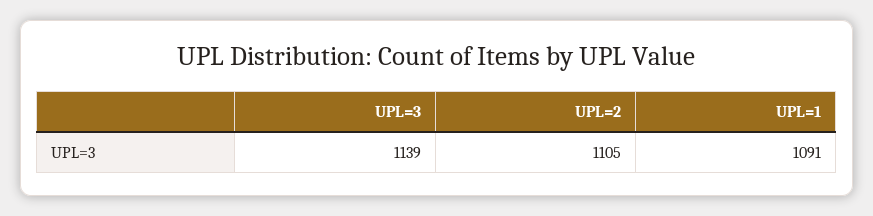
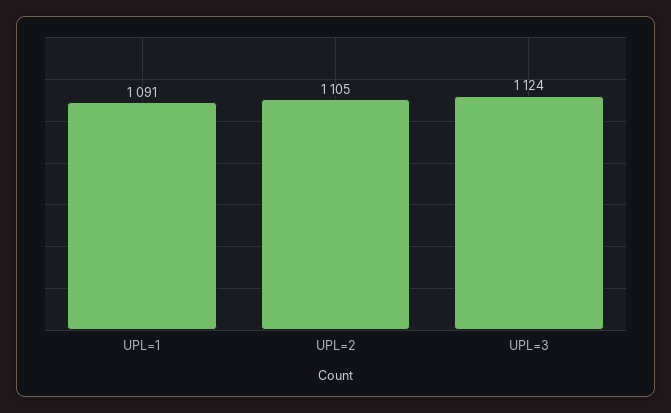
  {
-   "UPL=3": 1139,
+   "UPL=3": 1124,
    "UPL=2": 1105,
    "UPL=1": 1091
  }

